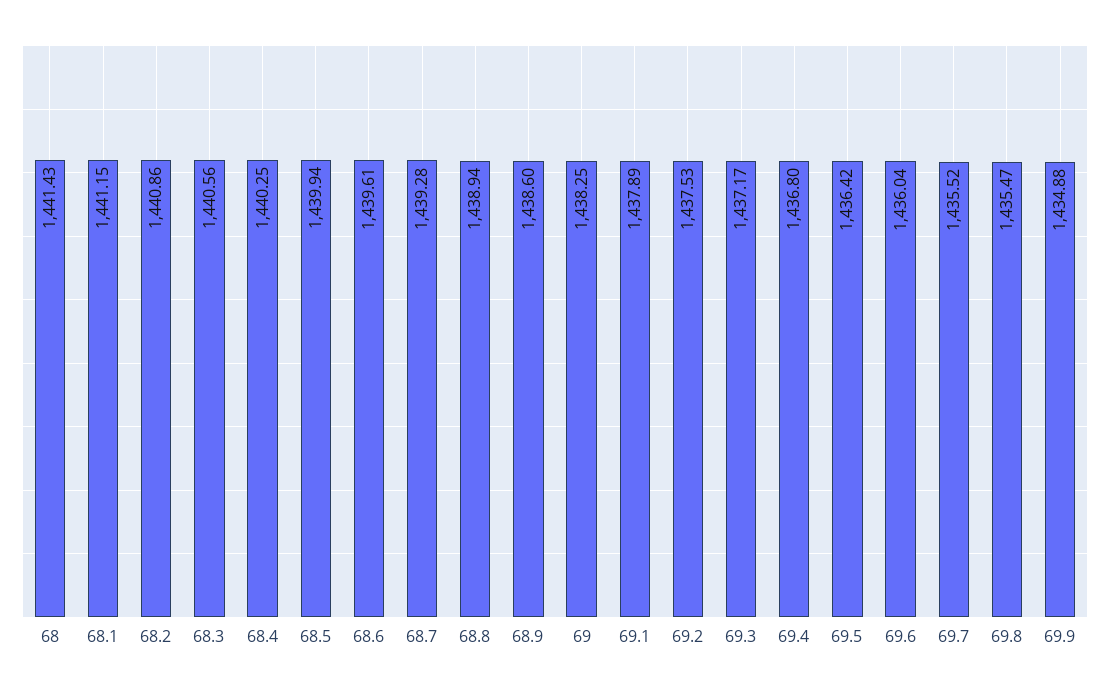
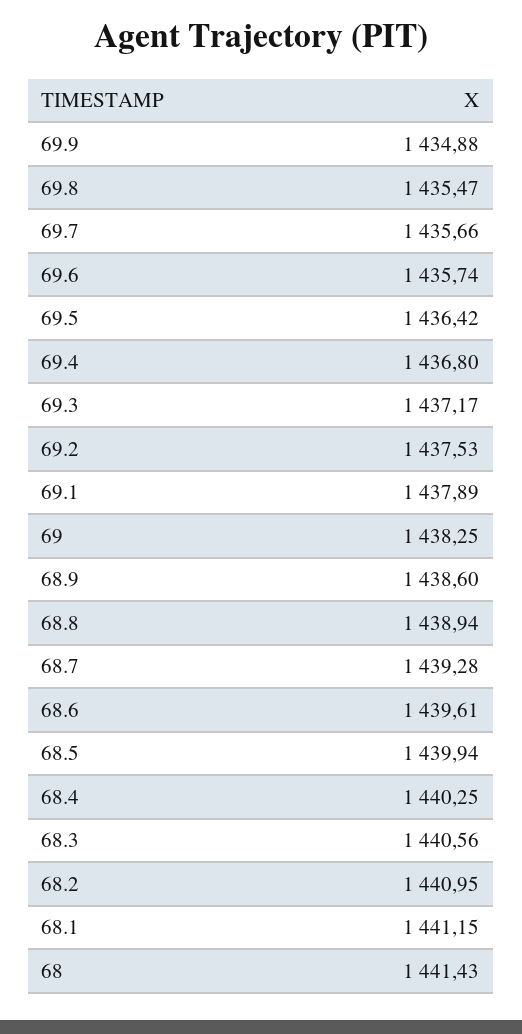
  {
    "68": 1441.43,
    "68.1": 1441.15,
-   "68.2": 1440.86,
+   "68.2": 1440.95,
    "68.3": 1440.56,
    "68.4": 1440.25,
    "68.5": 1439.94,
    "68.6": 1439.61,
    "68.7": 1439.28,
    "68.8": 1438.94,
    "68.9": 1438.6,
    "69": 1438.25,
    "69.1": 1437.89,
    "69.2": 1437.53,
    "69.3": 1437.17,
    "69.4": 1436.8,
    "69.5": 1436.42,
-   "69.6": 1436.04,
+   "69.6": 1435.74,
-   "69.7": 1435.52,
+   "69.7": 1435.66,
    "69.8": 1435.47,
    "69.9": 1434.88
  }

